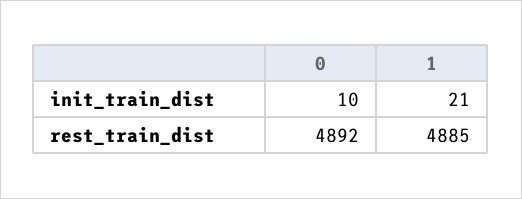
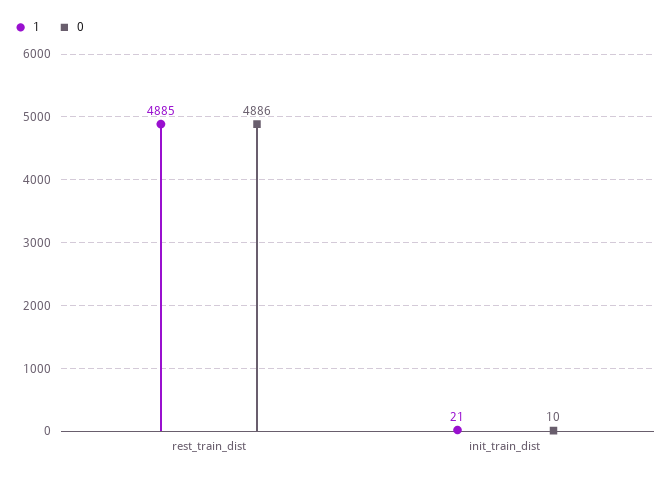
  {
    "0": {
      "init_train_dist": 10,
-     "rest_train_dist": 4892
+     "rest_train_dist": 4886
    },
    "1": {
      "init_train_dist": 21,
      "rest_train_dist": 4885
    }
  }

